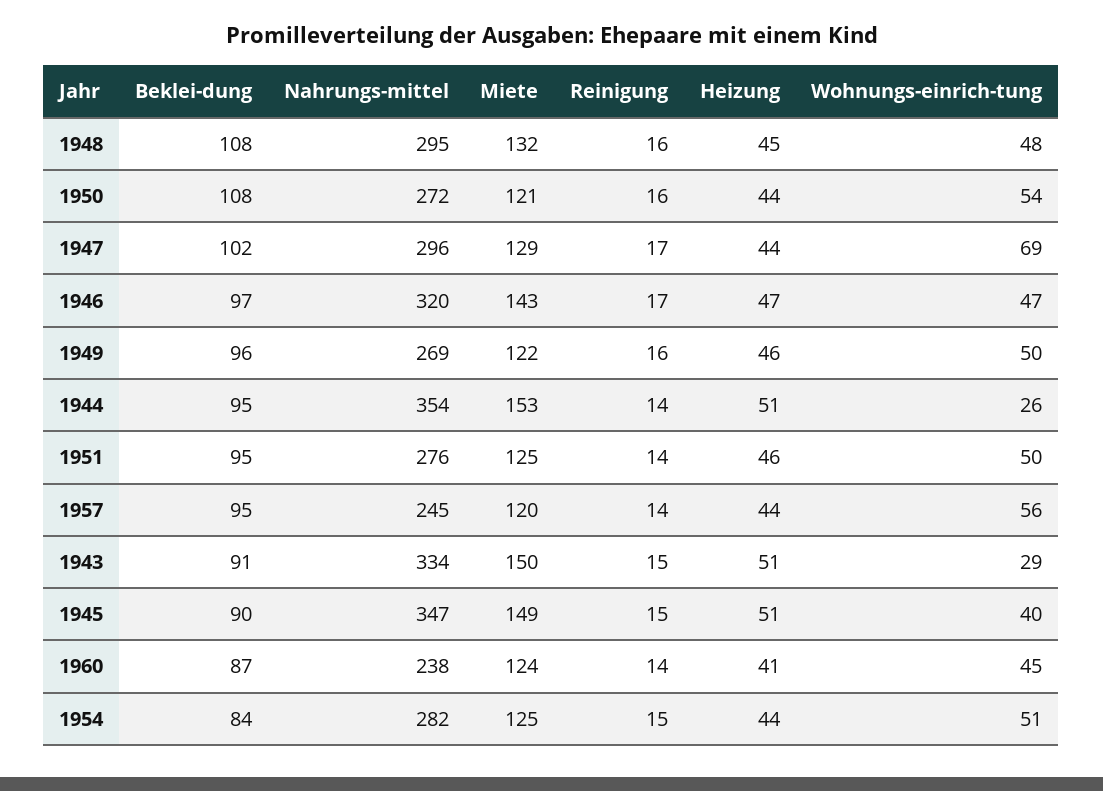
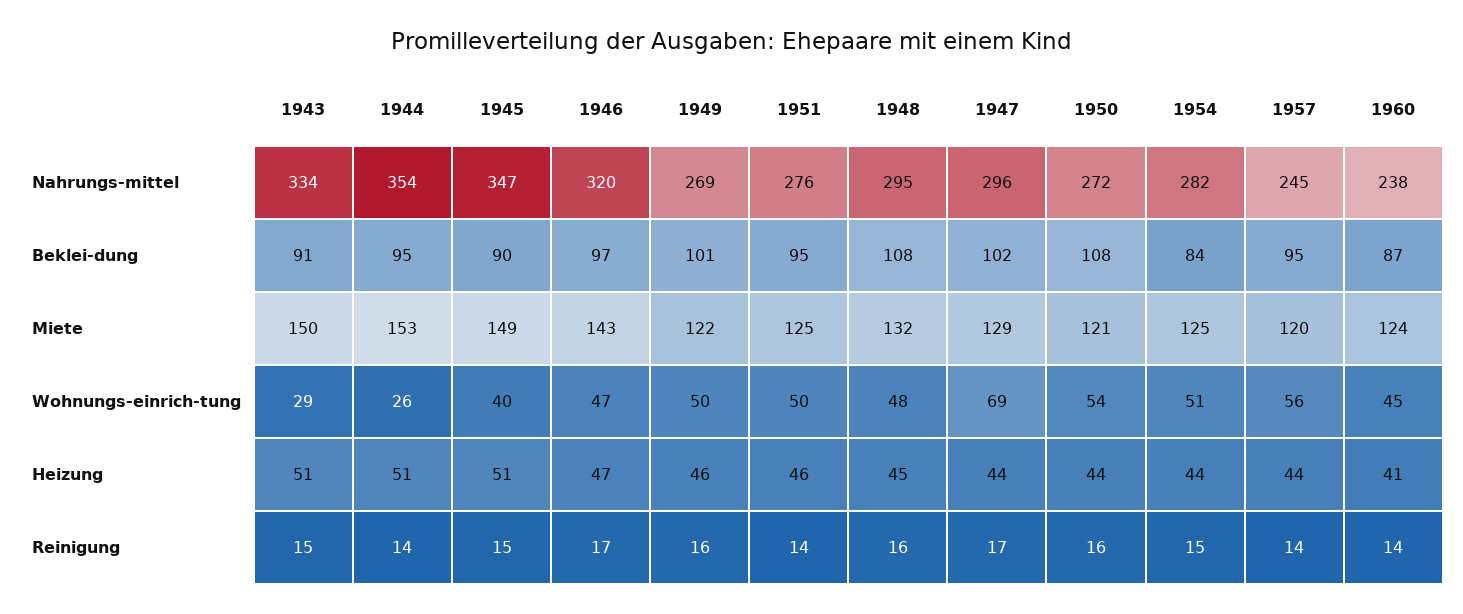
  {
    "Beklei-dung": {
      "1948": 108,
      "1950": 108,
      "1947": 102,
      "1946": 97,
-     "1949": 96,
+     "1949": 101,
      "1944": 95,
      "1951": 95,
      "1957": 95,
      "1943": 91,
      "1945": 90,
      "1960": 87,
      "1954": 84
    },
    "Nahrungs-mittel": {
      "1948": 295,
      "1950": 272,
      "1947": 296,
      "1946": 320,
      "1949": 269,
      "1944": 354,
      "1951": 276,
      "1957": 245,
      "1943": 334,
      "1945": 347,
      "1960": 238,
      "1954": 282
    },
    "Miete": {
      "1948": 132,
      "1950": 121,
      "1947": 129,
      "1946": 143,
      "1949": 122,
      "1944": 153,
      "1951": 125,
      "1957": 120,
      "1943": 150,
      "1945": 149,
      "1960": 124,
      "1954": 125
    },
    "Reinigung": {
      "1948": 16,
      "1950": 16,
      "1947": 17,
      "1946": 17,
      "1949": 16,
      "1944": 14,
      "1951": 14,
      "1957": 14,
      "1943": 15,
      "1945": 15,
      "1960": 14,
      "1954": 15
    },
    "Heizung": {
      "1948": 45,
      "1950": 44,
      "1947": 44,
      "1946": 47,
      "1949": 46,
      "1944": 51,
      "1951": 46,
      "1957": 44,
      "1943": 51,
      "1945": 51,
      "1960": 41,
      "1954": 44
    },
    "Wohnungs-einrich-tung": {
      "1948": 48,
      "1950": 54,
      "1947": 69,
      "1946": 47,
      "1949": 50,
      "1944": 26,
      "1951": 50,
      "1957": 56,
      "1943": 29,
      "1945": 40,
      "1960": 45,
      "1954": 51
    }
  }

